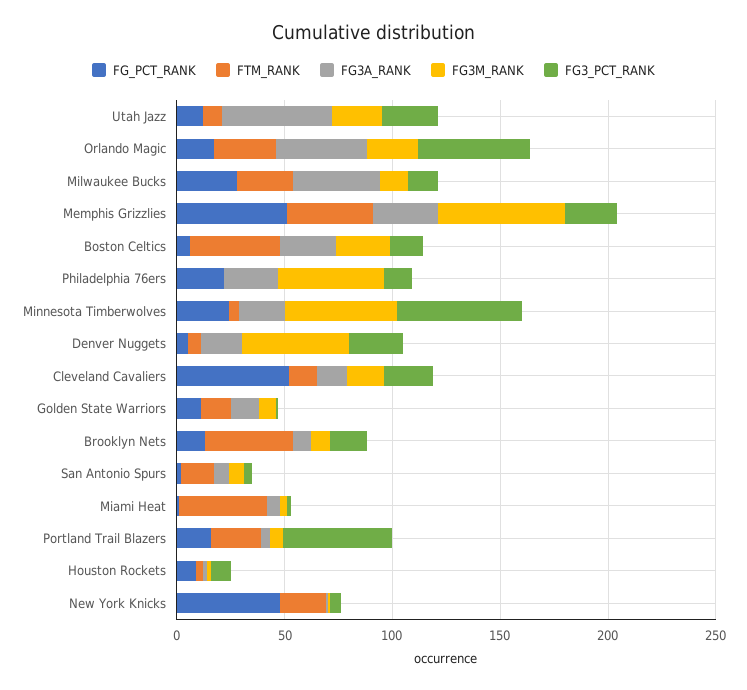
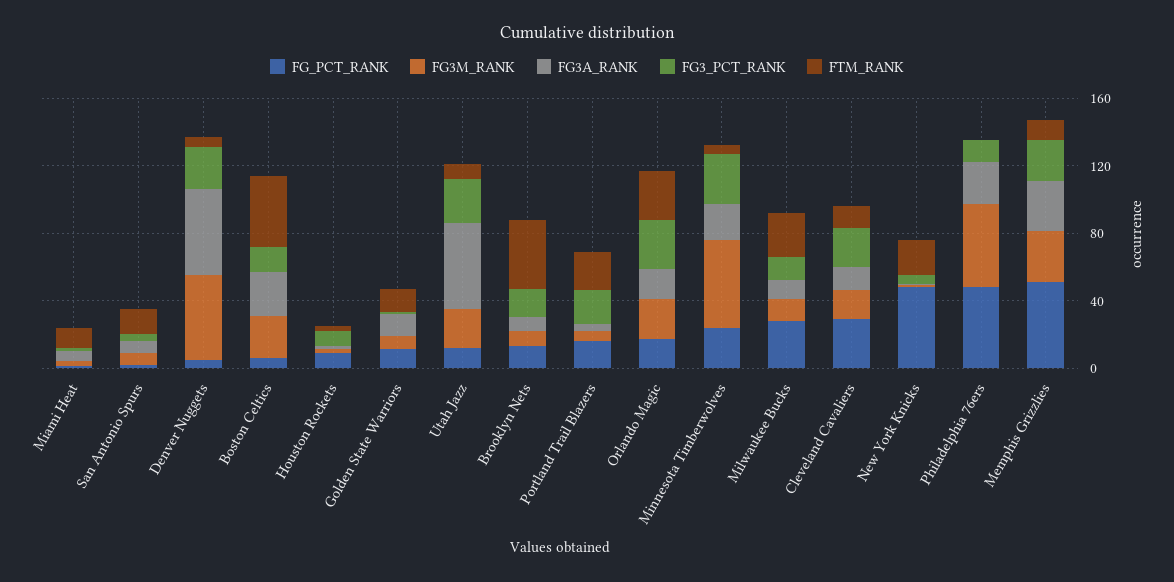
  {
    "FG_PCT_RANK": {
      "Utah Jazz": 10,
      "Orlando Magic": 20,
      "Milwaukee Bucks": 30,
      "Memphis Grizzlies": 50,
      "Boston Celtics": 10,
-     "Philadelphia 76ers": 20,
+     "Philadelphia 76ers": 50,
      "Minnesota Timberwolves": 20,
      "Denver Nuggets": 10,
-     "Cleveland Cavaliers": 50,
+     "Cleveland Cavaliers": 30,
      "Golden State Warriors": 10,
      "Brooklyn Nets": 10,
      "San Antonio Spurs": 0,
      "Miami Heat": 0,
      "Portland Trail Blazers": 20,
      "Houston Rockets": 10,
      "New York Knicks": 50
    },
    "FTM_RANK": {
      "Utah Jazz": 10,
      "Orlando Magic": 30,
      "Milwaukee Bucks": 30,
-     "Memphis Grizzlies": 40,
+     "Memphis Grizzlies": 10,
      "Boston Celtics": 40,
      "Philadelphia 76ers": 0,
      "Minnesota Timberwolves": 10,
      "Denver Nuggets": 10,
      "Cleveland Cavaliers": 10,
      "Golden State Warriors": 10,
      "Brooklyn Nets": 40,
      "San Antonio Spurs": 20,
-     "Miami Heat": 40,
+     "Miami Heat": 10,
      "Portland Trail Blazers": 20,
      "Houston Rockets": 0,
      "New York Knicks": 20
    },
    "FG3A_RANK": {
      "Utah Jazz": 50,
-     "Orlando Magic": 40,
+     "Orlando Magic": 20,
-     "Milwaukee Bucks": 40,
+     "Milwaukee Bucks": 10,
      "Memphis Grizzlies": 30,
      "Boston Celtics": 30,
      "Philadelphia 76ers": 30,
      "Minnesota Timberwolves": 20,
-     "Denver Nuggets": 20,
+     "Denver Nuggets": 50,
      "Cleveland Cavaliers": 10,
      "Golden State Warriors": 10,
      "Brooklyn Nets": 10,
      "San Antonio Spurs": 10,
      "Miami Heat": 10,
      "Portland Trail Blazers": 0,
      "Houston Rockets": 0,
      "New York Knicks": 0
    },
    "FG3M_RANK": {
      "Utah Jazz": 20,
      "Orlando Magic": 20,
      "Milwaukee Bucks": 10,
-     "Memphis Grizzlies": 60,
+     "Memphis Grizzlies": 30,
      "Boston Celtics": 30,
      "Philadelphia 76ers": 50,
      "Minnesota Timberwolves": 50,
      "Denver Nuggets": 50,
      "Cleveland Cavaliers": 20,
      "Golden State Warriors": 10,
      "Brooklyn Nets": 10,
      "San Antonio Spurs": 10,
      "Miami Heat": 0,
      "Portland Trail Blazers": 10,
      "Houston Rockets": 0,
      "New York Knicks": 0
    },
    "FG3_PCT_RANK": {
      "Utah Jazz": 30,
-     "Orlando Magic": 50,
+     "Orlando Magic": 30,
      "Milwaukee Bucks": 10,
      "Memphis Grizzlies": 20,
      "Boston Celtics": 20,
      "Philadelphia 76ers": 10,
-     "Minnesota Timberwolves": 60,
+     "Minnesota Timberwolves": 30,
      "Denver Nuggets": 30,
      "Cleveland Cavaliers": 20,
      "Golden State Warriors": 0,
      "Brooklyn Nets": 20,
      "San Antonio Spurs": 0,
      "Miami Heat": 0,
-     "Portland Trail Blazers": 50,
+     "Portland Trail Blazers": 20,
      "Houston Rockets": 10,
      "New York Knicks": 10
    }
  }

